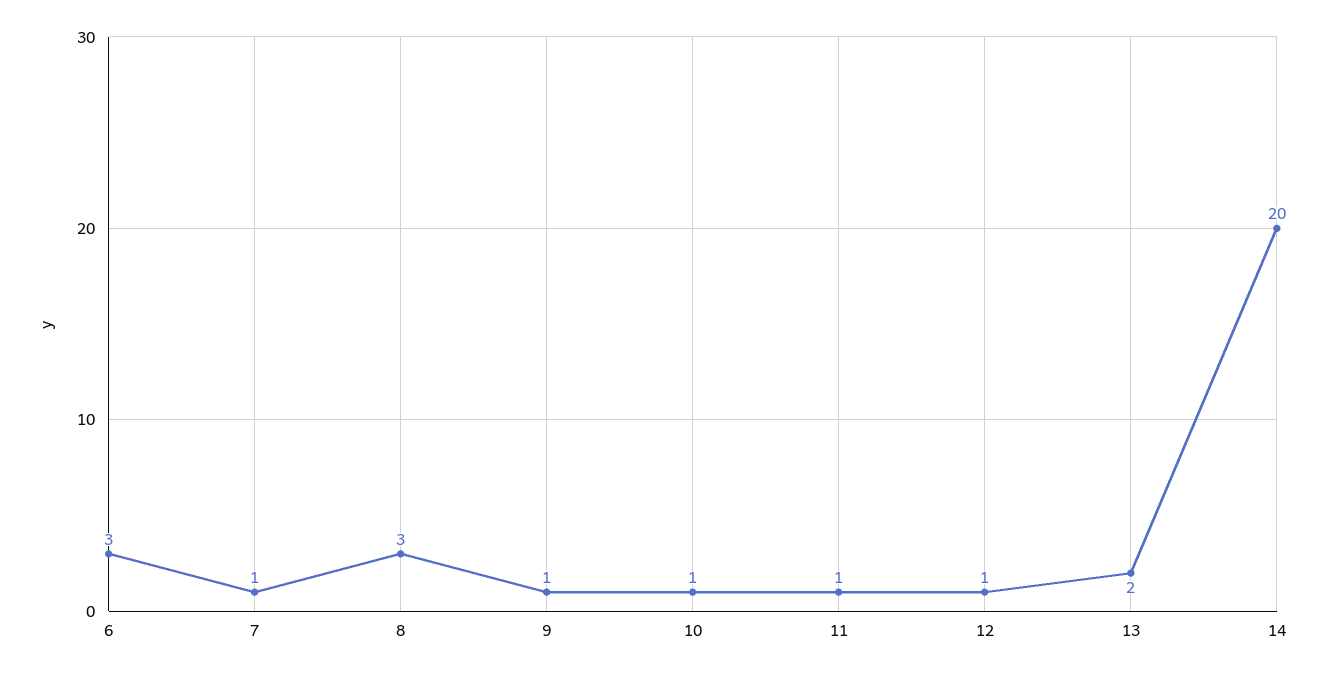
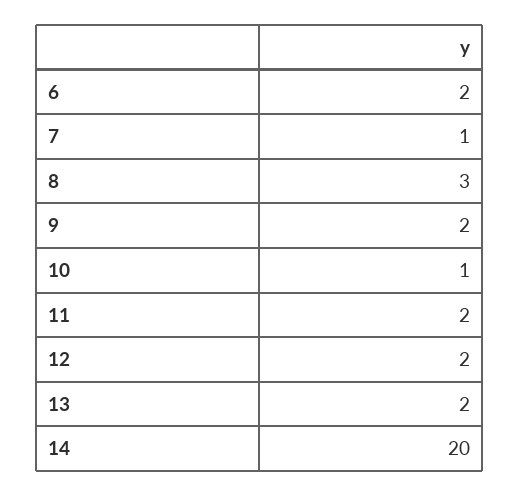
  {
-   "6": 3,
+   "6": 2,
    "7": 1,
    "8": 3,
-   "9": 1,
+   "9": 2,
    "10": 1,
-   "11": 1,
+   "11": 2,
-   "12": 1,
+   "12": 2,
    "13": 2,
    "14": 20
  }

